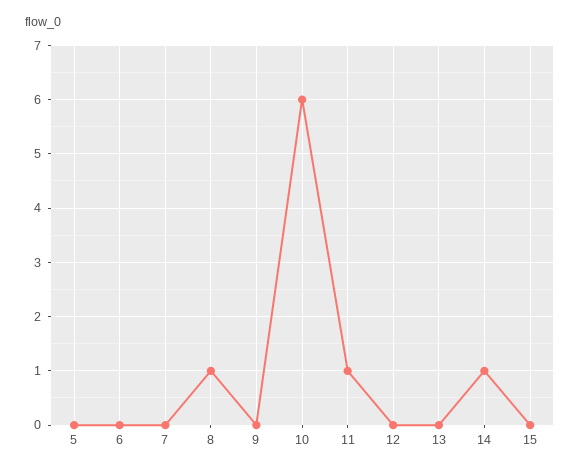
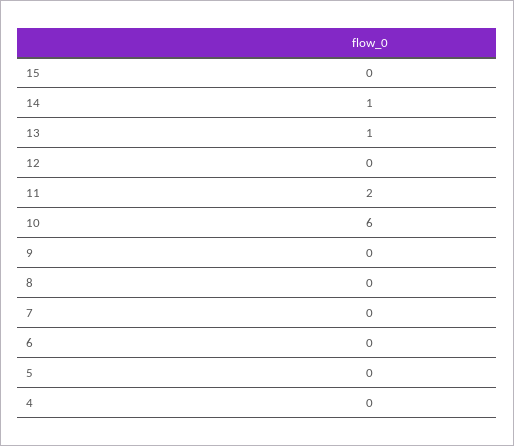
  {
    "5": 0,
    "6": 0,
    "7": 0,
-   "8": 1,
+   "8": 0,
    "9": 0,
    "10": 6,
-   "11": 1,
+   "11": 2,
    "12": 0,
-   "13": 0,
+   "13": 1,
    "14": 1,
-   "15": 0
+   "15": 0,
+   "4": 0
  }

